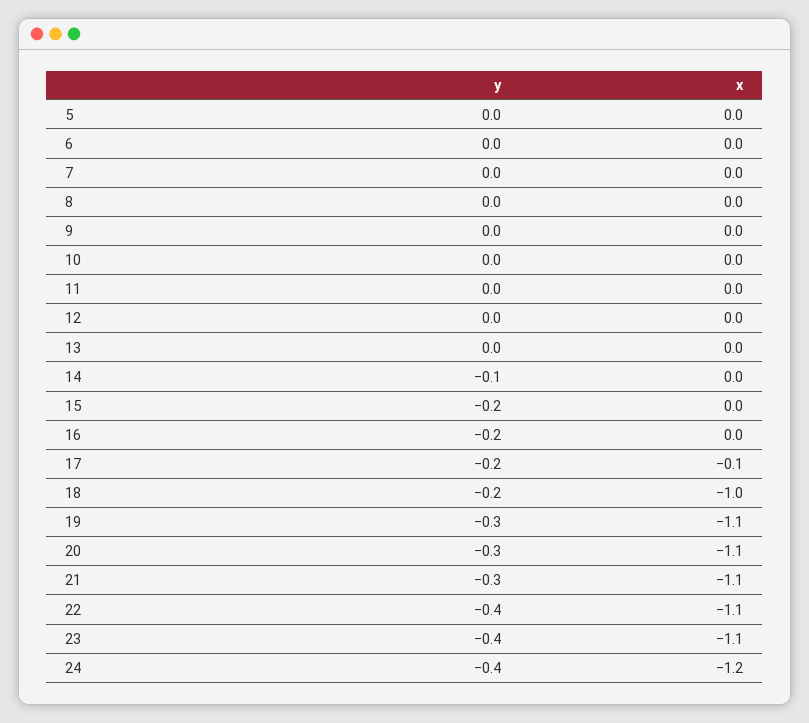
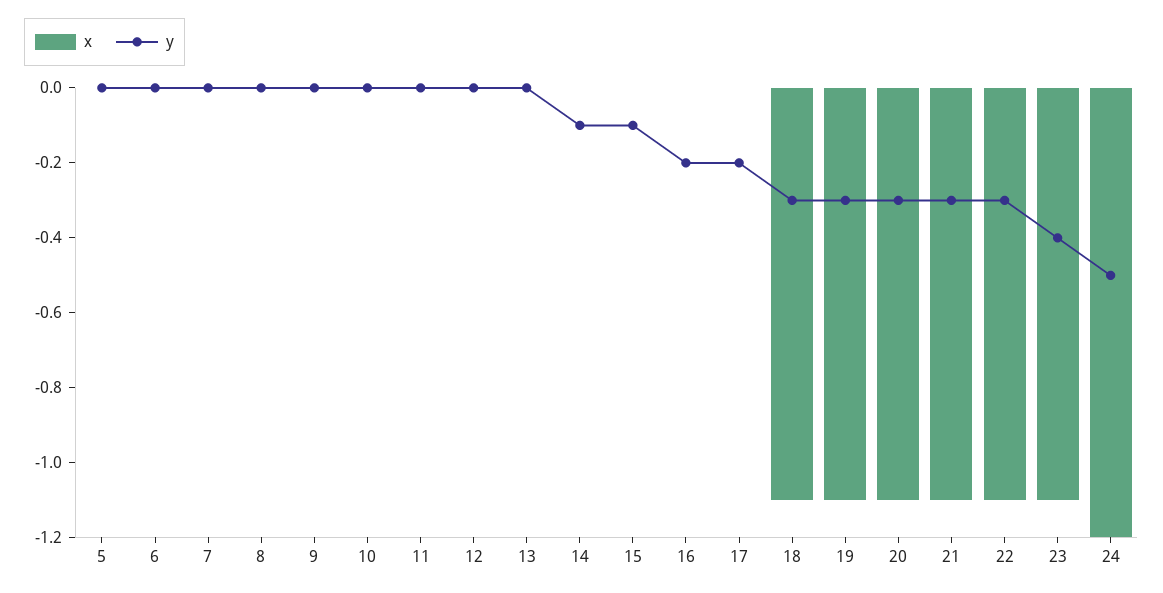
  {
    "y": {
      "5": 0,
      "6": 0,
      "7": 0,
      "8": 0,
      "9": 0,
      "10": 0,
      "11": 0,
      "12": 0,
      "13": 0,
      "14": -0.1,
-     "15": -0.2,
+     "15": -0.1,
      "16": -0.2,
      "17": -0.2,
-     "18": -0.2,
+     "18": -0.3,
      "19": -0.3,
      "20": -0.3,
      "21": -0.3,
-     "22": -0.4,
+     "22": -0.3,
      "23": -0.4,
-     "24": -0.4
+     "24": -0.5
    },
    "x": {
      "5": 0,
      "6": 0,
      "7": 0,
      "8": 0,
      "9": 0,
      "10": 0,
      "11": 0,
      "12": 0,
      "13": 0,
      "14": 0,
      "15": 0,
      "16": 0,
-     "17": -0.1,
+     "17": 0,
-     "18": -1,
+     "18": -1.1,
      "19": -1.1,
      "20": -1.1,
      "21": -1.1,
      "22": -1.1,
      "23": -1.1,
      "24": -1.2
    }
  }

